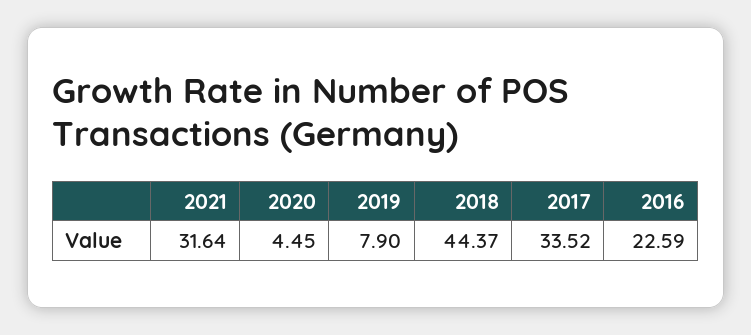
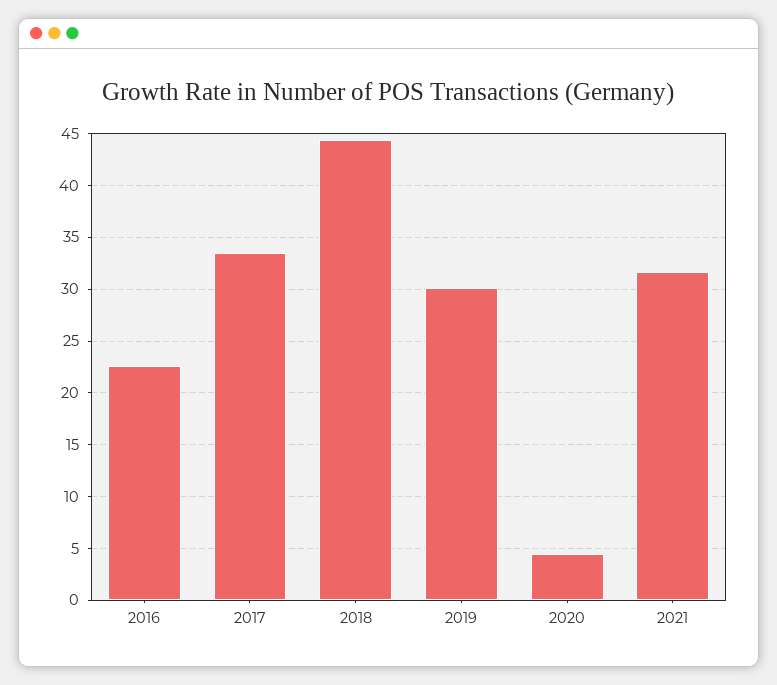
  {
    "2021": 31.64,
    "2020": 4.45,
-   "2019": 7.9,
+   "2019": 30,
    "2018": 44.37,
    "2017": 33.52,
    "2016": 22.59
  }

